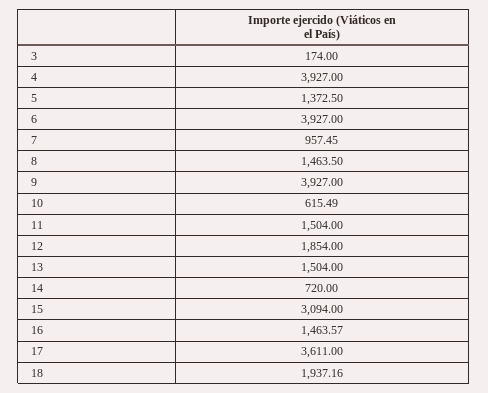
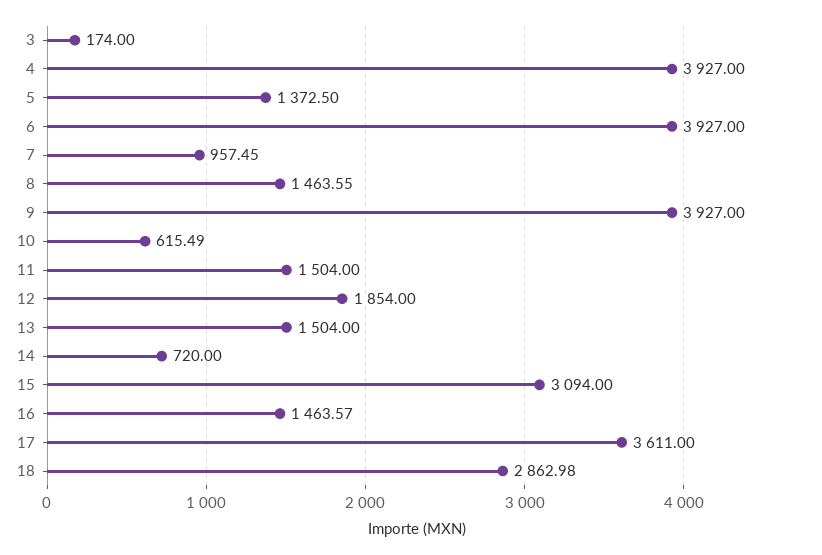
  {
    "3": 174,
    "4": 3927,
    "5": 1372.5,
    "6": 3927,
    "7": 957.45,
-   "8": 1463.5,
+   "8": 1463.55,
    "9": 3927,
    "10": 615.49,
    "11": 1504,
    "12": 1854,
    "13": 1504,
    "14": 720,
    "15": 3094,
    "16": 1463.57,
    "17": 3611,
-   "18": 1937.16
+   "18": 2862.98
  }

